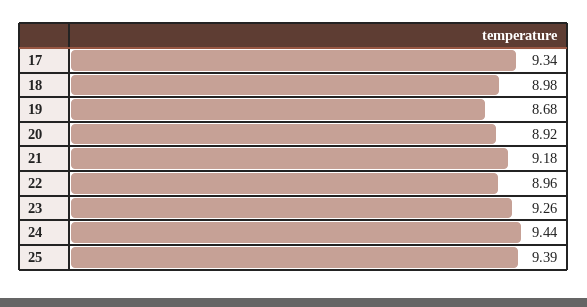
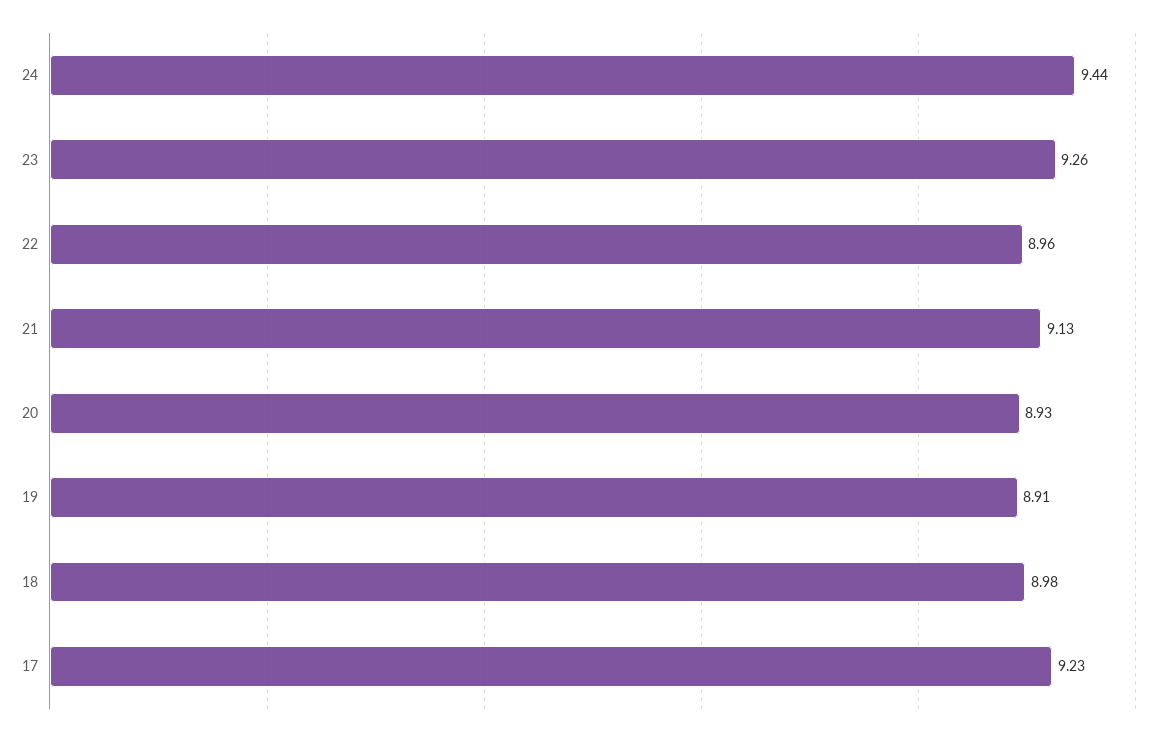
  {
-   "17": 9.34,
+   "17": 9.23,
    "18": 8.98,
-   "19": 8.68,
+   "19": 8.91,
-   "20": 8.92,
+   "20": 8.93,
-   "21": 9.18,
+   "21": 9.13,
    "22": 8.96,
    "23": 9.26,
-   "24": 9.44,
+   "24": 9.44
-   "25": 9.39
  }

